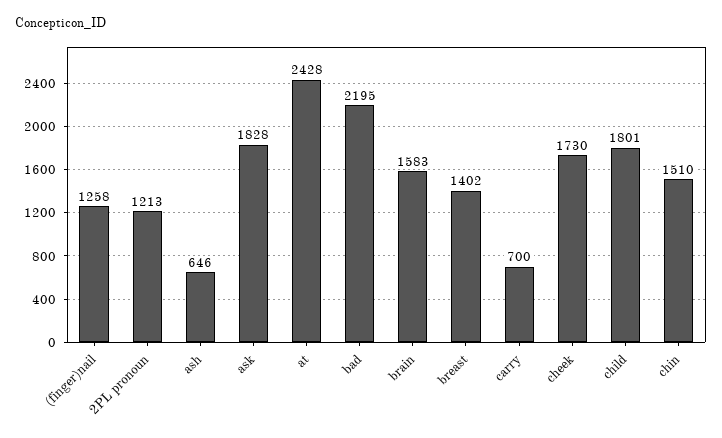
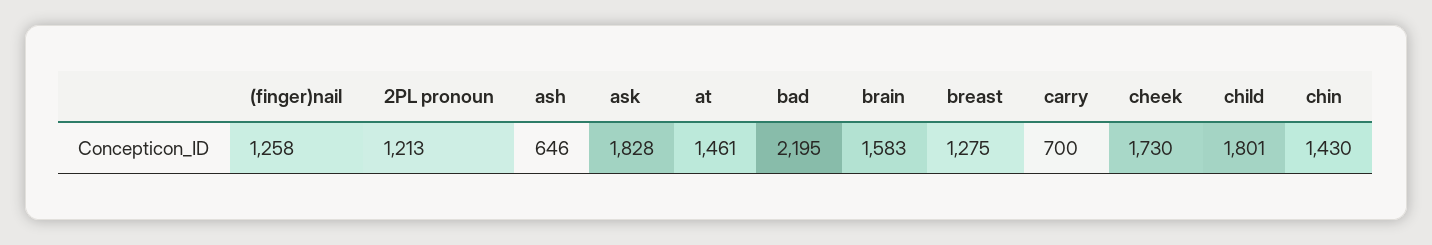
  {
    "(finger)nail": 1258,
    "2PL pronoun": 1213,
    "ash": 646,
    "ask": 1828,
-   "at": 2428,
+   "at": 1461,
    "bad": 2195,
    "brain": 1583,
-   "breast": 1402,
+   "breast": 1275,
    "carry": 700,
    "cheek": 1730,
    "child": 1801,
-   "chin": 1510
+   "chin": 1430
  }

